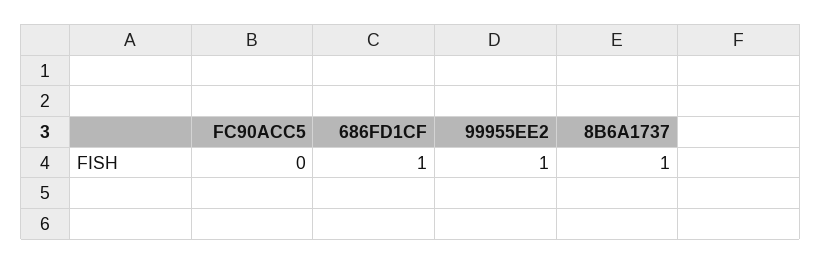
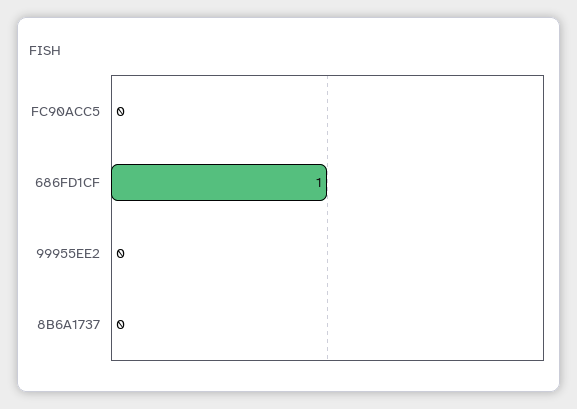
  {
    "FC90ACC5": 0,
    "686FD1CF": 1,
-   "99955EE2": 1,
+   "99955EE2": 0,
-   "8B6A1737": 1
+   "8B6A1737": 0
  }

